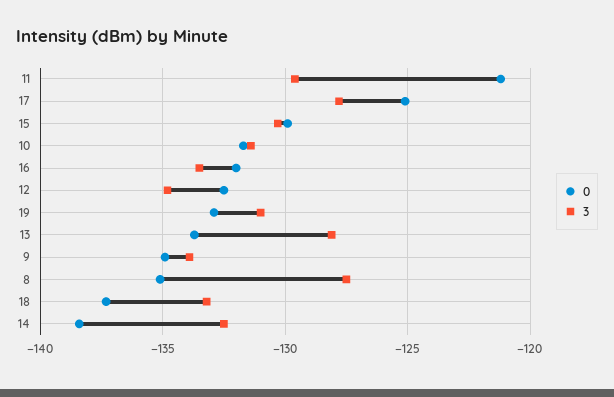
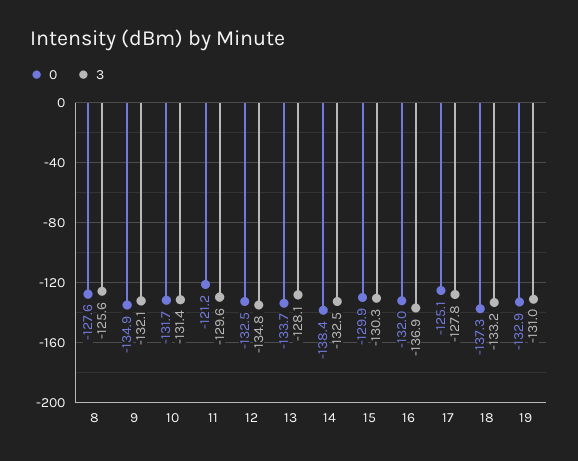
  {
    "0": {
      "11": -121.2,
      "17": -125.1,
      "15": -129.9,
      "10": -131.7,
      "16": -132,
      "12": -132.5,
      "19": -132.9,
      "13": -133.7,
      "9": -134.9,
-     "8": -135,
+     "8": -127.6,
      "18": -137.3,
      "14": -138.4
    },
    "3": {
      "11": -129.6,
      "17": -127.8,
      "15": -130.3,
      "10": -131.4,
-     "16": -133.5,
+     "16": -136.9,
      "12": -134.8,
      "19": -131,
      "13": -128.1,
-     "9": -134,
+     "9": -132.1,
-     "8": -127.5,
+     "8": -125.6,
      "18": -133.2,
      "14": -132.5
    }
  }

